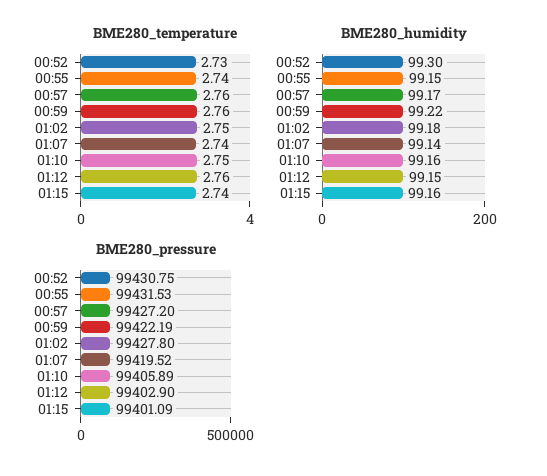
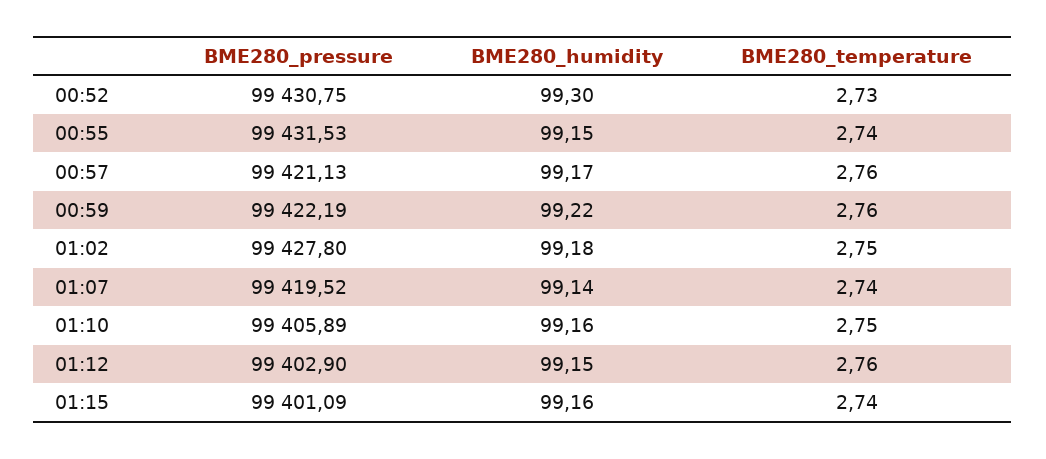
  {
    "BME280_temperature": {
      "00:52": 2.73,
      "00:55": 2.74,
      "00:57": 2.76,
      "00:59": 2.76,
      "01:02": 2.75,
      "01:07": 2.74,
      "01:10": 2.75,
      "01:12": 2.76,
      "01:15": 2.74
    },
    "BME280_humidity": {
      "00:52": 99.3,
      "00:55": 99.15,
      "00:57": 99.17,
      "00:59": 99.22,
      "01:02": 99.18,
      "01:07": 99.14,
      "01:10": 99.16,
      "01:12": 99.15,
      "01:15": 99.16
    },
    "BME280_pressure": {
      "00:52": 99430.75,
      "00:55": 99431.53,
-     "00:57": 99427.2,
+     "00:57": 99421.13,
      "00:59": 99422.19,
      "01:02": 99427.8,
      "01:07": 99419.52,
      "01:10": 99405.89,
      "01:12": 99402.9,
      "01:15": 99401.09
    }
  }

